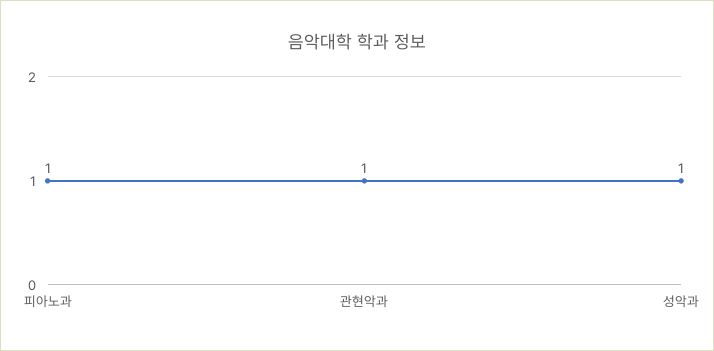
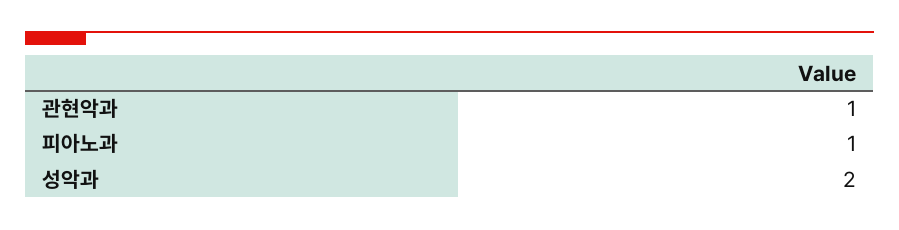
  {
    "피아노과": 1,
    "관현악과": 1,
-   "성악과": 1
+   "성악과": 2
  }

